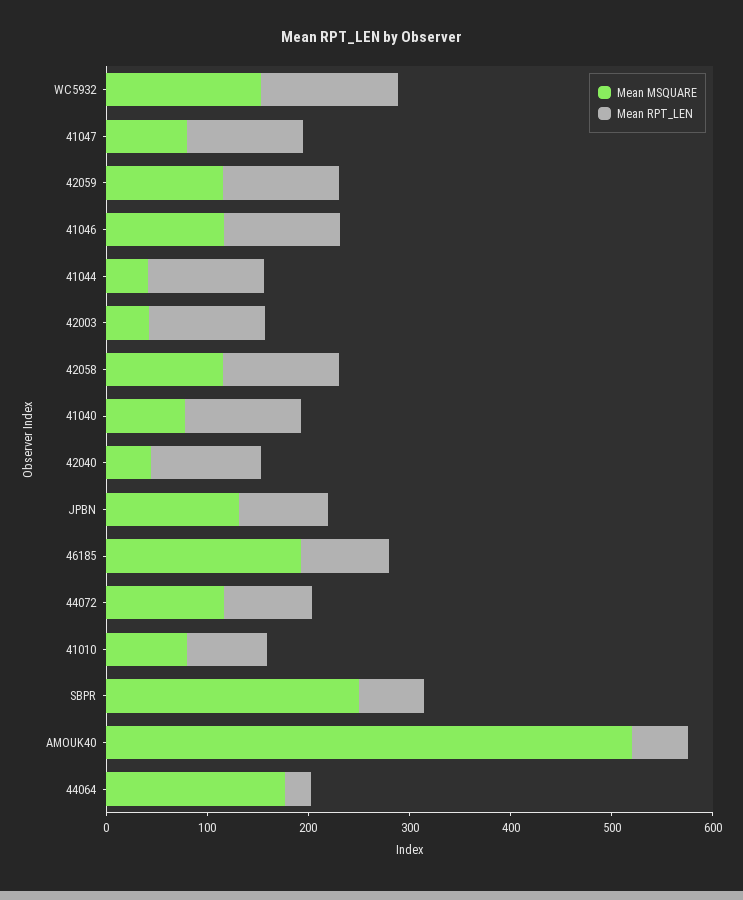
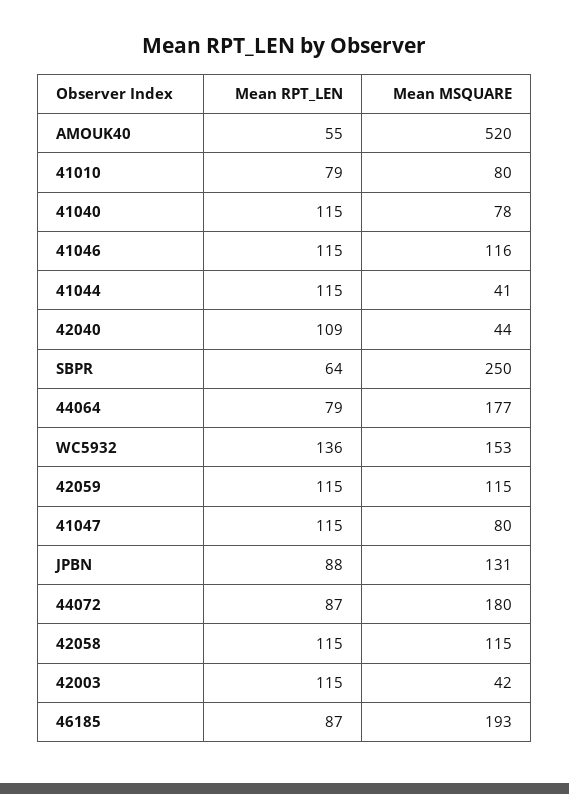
  {
    "Mean MSQUARE": {
      "WC5932": 153,
      "41047": 80,
      "42059": 115,
      "41046": 116,
      "41044": 41,
      "42003": 42,
      "42058": 115,
      "41040": 78,
      "42040": 44,
      "JPBN": 131,
      "46185": 193,
-     "44072": 120,
+     "44072": 180,
      "41010": 80,
      "SBPR": 250,
      "AMOUK40": 520,
      "44064": 177
    },
    "Mean RPT_LEN": {
      "WC5932": 136,
      "41047": 115,
      "42059": 115,
      "41046": 115,
      "41044": 115,
      "42003": 115,
      "42058": 115,
      "41040": 115,
      "42040": 109,
      "JPBN": 88,
      "46185": 87,
      "44072": 87,
      "41010": 79,
      "SBPR": 64,
      "AMOUK40": 55,
-     "44064": 20
+     "44064": 79
    }
  }

